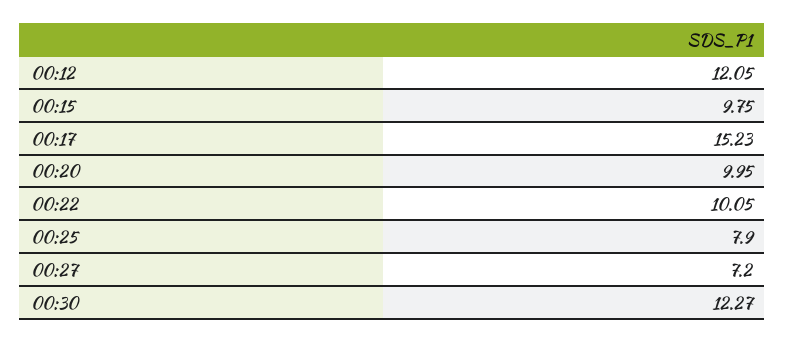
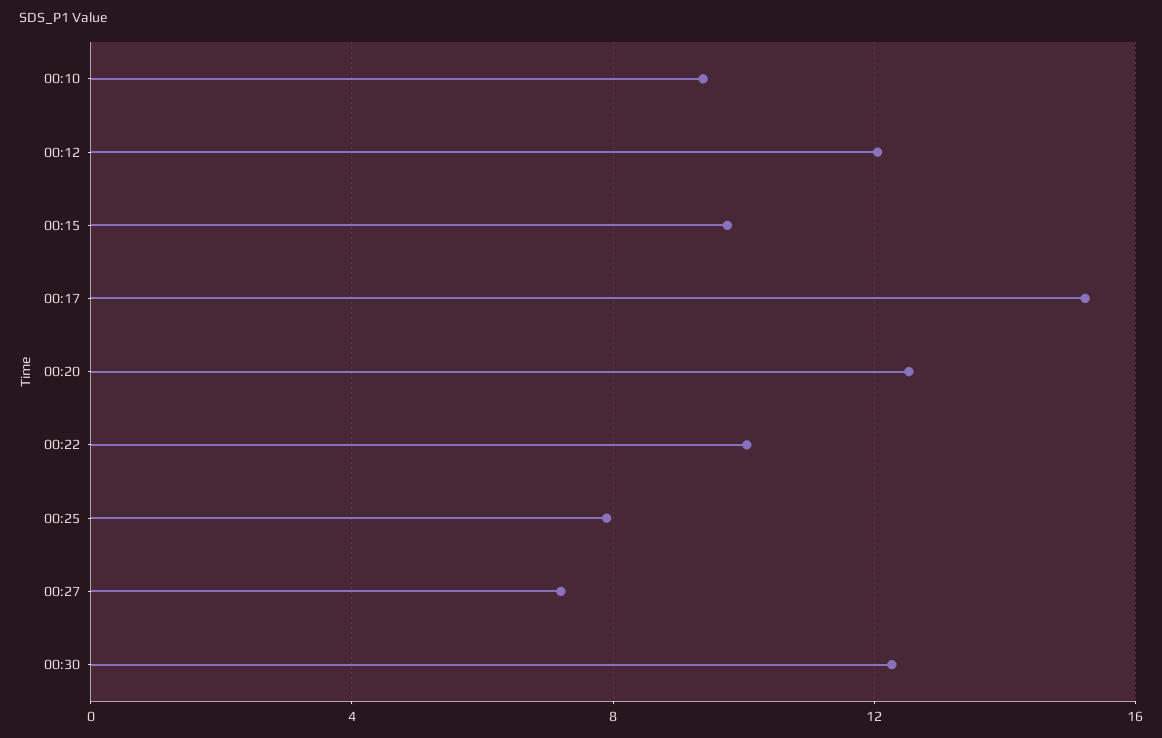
  {
    "00:12": 12.05,
    "00:15": 9.75,
    "00:17": 15.23,
-   "00:20": 9.95,
+   "00:20": 12.5,
    "00:22": 10.05,
    "00:25": 7.9,
    "00:27": 7.2,
-   "00:30": 12.27
+   "00:30": 12.27,
+   "00:10": 9.5
  }

